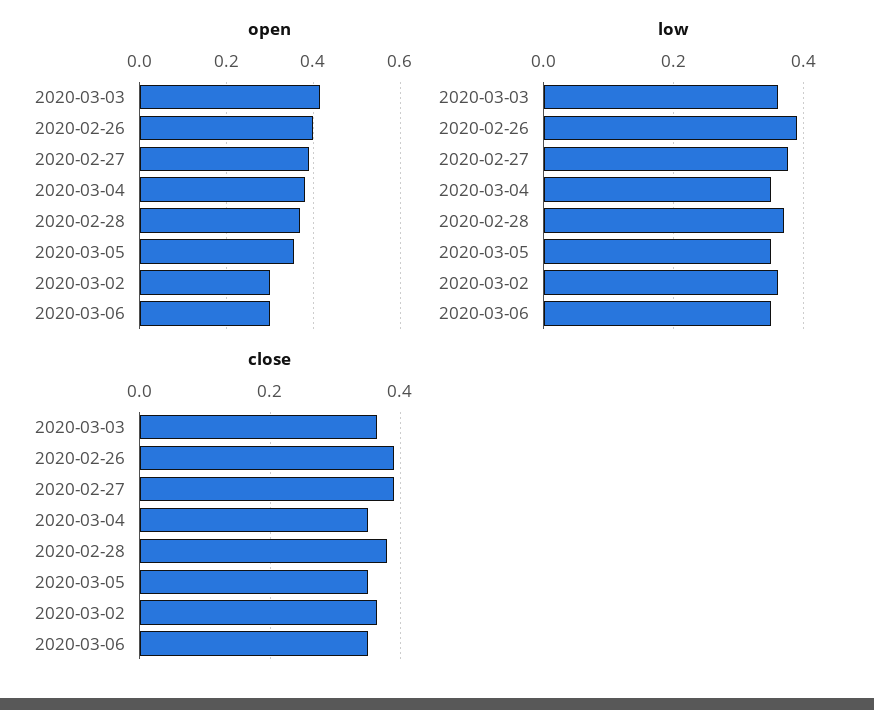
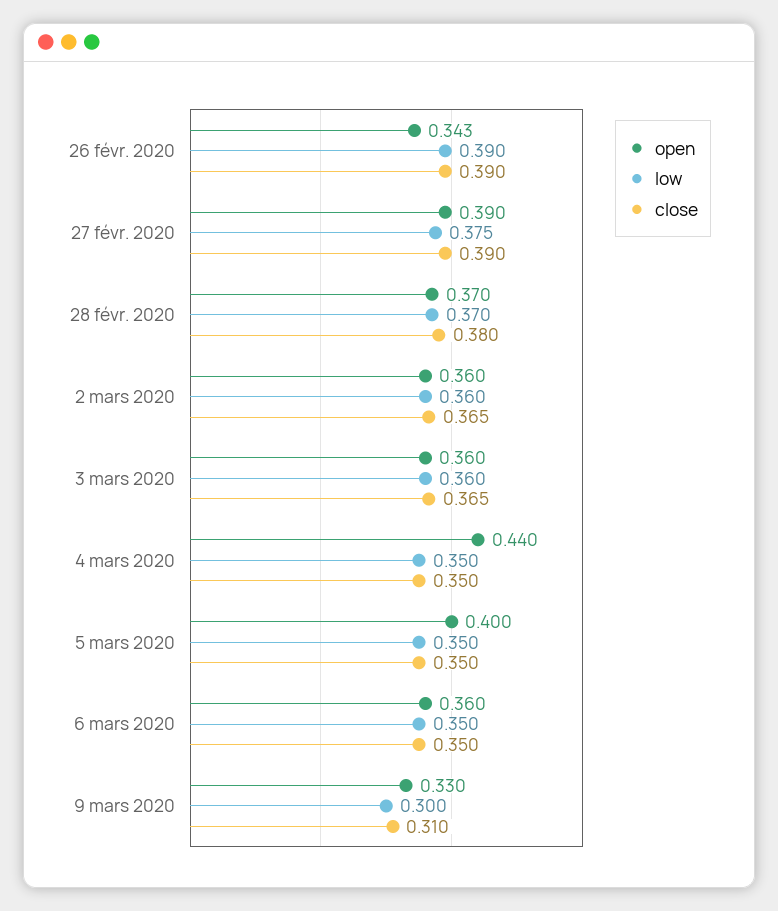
  {
    "open": {
-     "2020-03-03": 0.42,
+     "2020-03-03": 0.36,
-     "2020-02-26": 0.4,
+     "2020-02-26": 0.343,
      "2020-02-27": 0.39,
-     "2020-03-04": 0.38,
+     "2020-03-04": 0.44,
      "2020-02-28": 0.37,
-     "2020-03-05": 0.36,
+     "2020-03-05": 0.4,
-     "2020-03-02": 0.3,
+     "2020-03-02": 0.36,
-     "2020-03-06": 0.3
+     "2020-03-06": 0.36,
+     "9 mars 2020": 0.33
    },
    "low": {
      "2020-03-03": 0.36,
      "2020-02-26": 0.39,
      "2020-02-27": 0.375,
      "2020-03-04": 0.35,
      "2020-02-28": 0.37,
      "2020-03-05": 0.35,
      "2020-03-02": 0.36,
-     "2020-03-06": 0.35
+     "2020-03-06": 0.35,
+     "9 mars 2020": 0.3
    },
    "close": {
      "2020-03-03": 0.365,
      "2020-02-26": 0.39,
      "2020-02-27": 0.39,
      "2020-03-04": 0.35,
      "2020-02-28": 0.38,
      "2020-03-05": 0.35,
      "2020-03-02": 0.365,
-     "2020-03-06": 0.35
+     "2020-03-06": 0.35,
+     "9 mars 2020": 0.31
    }
  }

